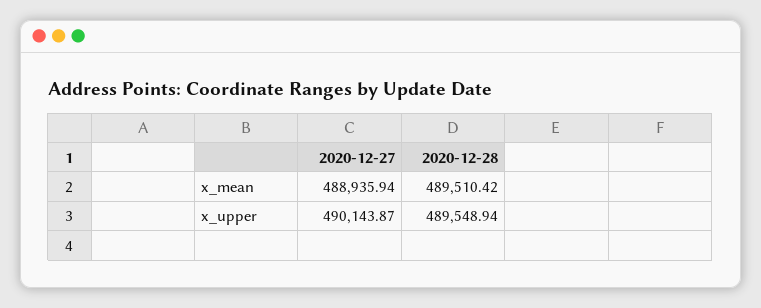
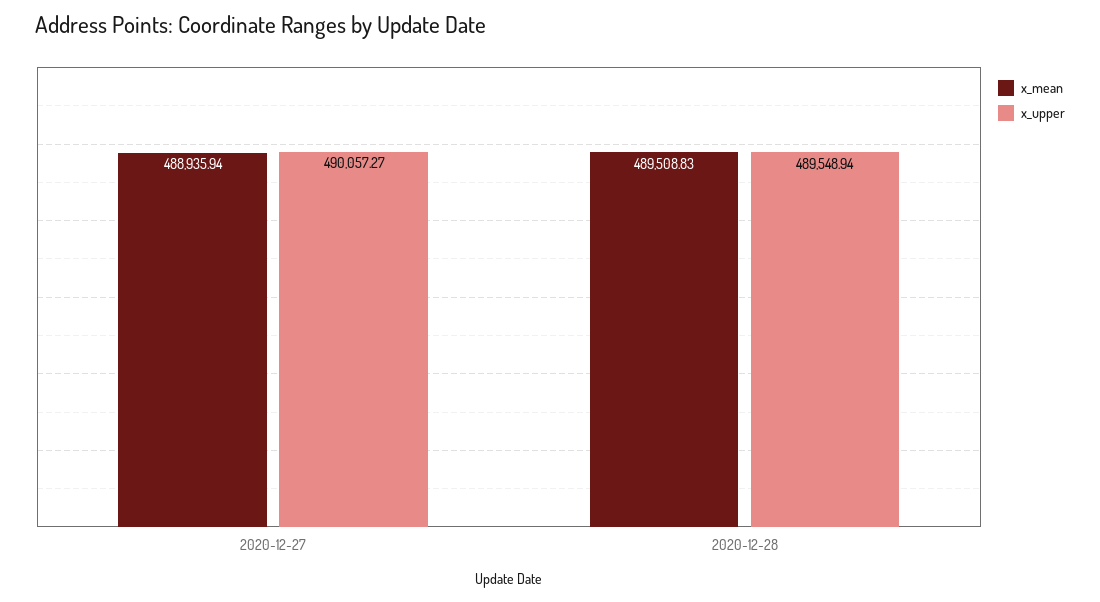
  {
    "x_mean": {
      "2020-12-27": 488935.94,
-     "2020-12-28": 489510.42
+     "2020-12-28": 489508.83
    },
    "x_upper": {
-     "2020-12-27": 490143.87,
+     "2020-12-27": 490057.27,
      "2020-12-28": 489548.94
    }
  }

